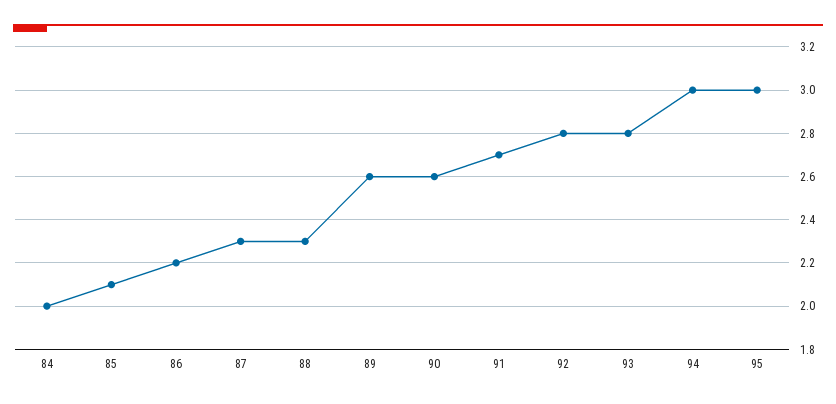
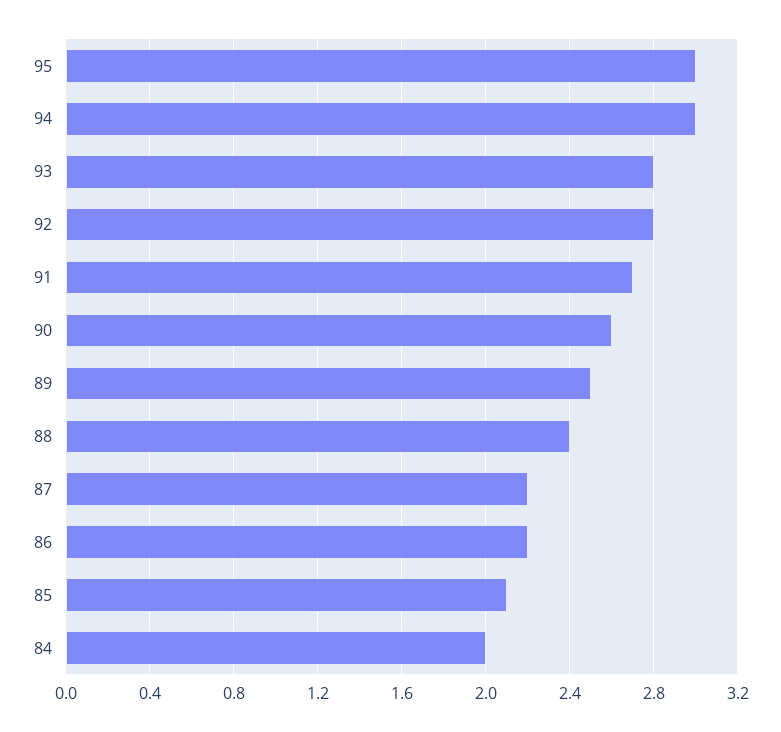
  {
    "84": 2,
    "85": 2.1,
    "86": 2.2,
-   "87": 2.3,
+   "87": 2.2,
-   "88": 2.3,
+   "88": 2.4,
-   "89": 2.6,
+   "89": 2.5,
    "90": 2.6,
    "91": 2.7,
    "92": 2.8,
    "93": 2.8,
    "94": 3,
    "95": 3
  }

